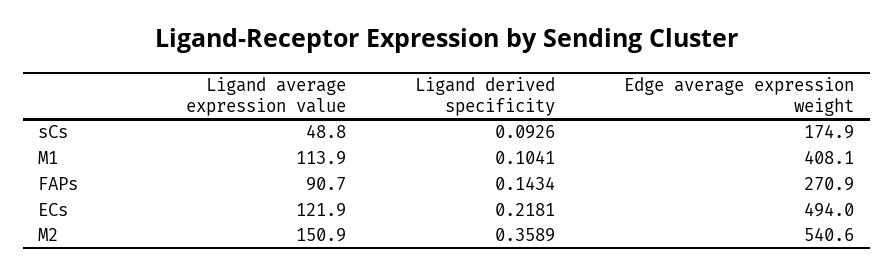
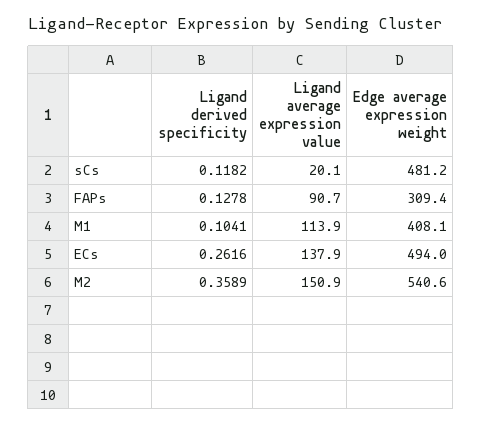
  {
    "Ligand average expression value": {
-     "sCs": 48.8,
+     "sCs": 20.1,
      "M1": 113.9,
      "FAPs": 90.7,
-     "ECs": 121.9,
+     "ECs": 137.9,
      "M2": 150.9
    },
    "Ligand derived specificity": {
-     "sCs": 0.0926,
+     "sCs": 0.1182,
      "M1": 0.1041,
-     "FAPs": 0.1434,
+     "FAPs": 0.1278,
-     "ECs": 0.2181,
+     "ECs": 0.2616,
      "M2": 0.3589
    },
    "Edge average expression weight": {
-     "sCs": 174.9,
+     "sCs": 481.2,
      "M1": 408.1,
-     "FAPs": 270.9,
+     "FAPs": 309.4,
      "ECs": 494,
      "M2": 540.6
    }
  }

